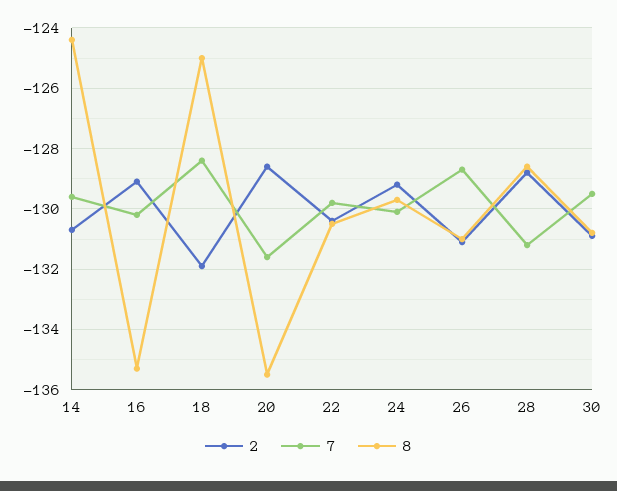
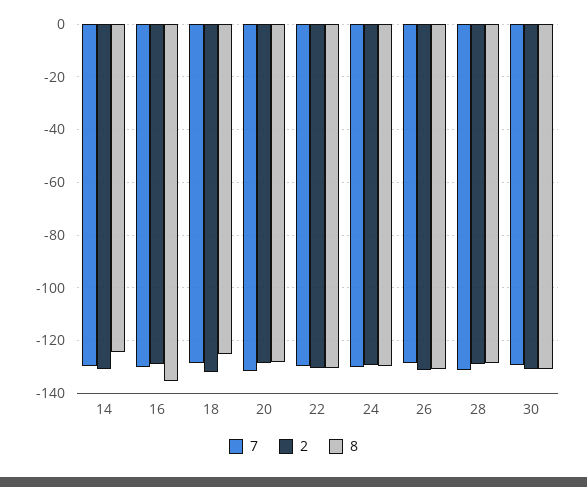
  {
    "2": {
      "14": -130.5,
      "16": -129,
      "18": -132,
      "20": -128.5,
      "22": -130.5,
      "24": -129,
      "26": -131,
      "28": -129,
      "30": -131
    },
    "7": {
      "14": -129.5,
      "16": -130,
      "18": -128.5,
      "20": -131.5,
      "22": -130,
      "24": -130,
      "26": -128.5,
      "28": -131,
      "30": -129.5
    },
    "8": {
      "14": -124.5,
      "16": -135.5,
      "18": -125,
-     "20": -135.5,
+     "20": -127.5,
      "22": -130.5,
      "24": -129.5,
      "26": -131,
      "28": -128.5,
      "30": -131
    }
  }

